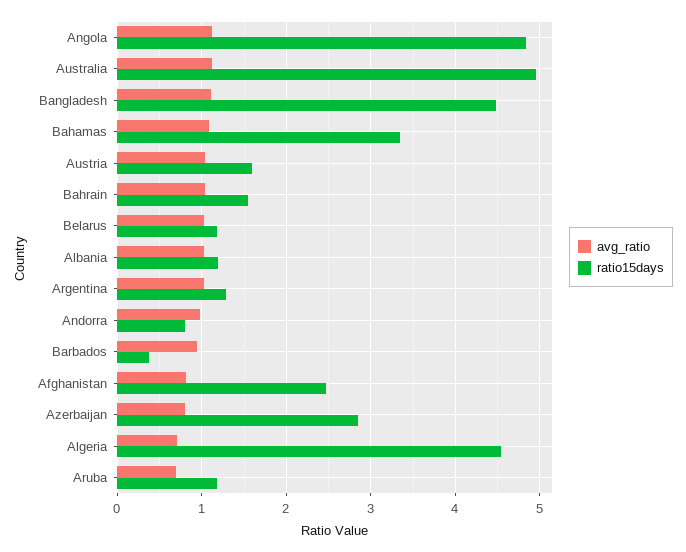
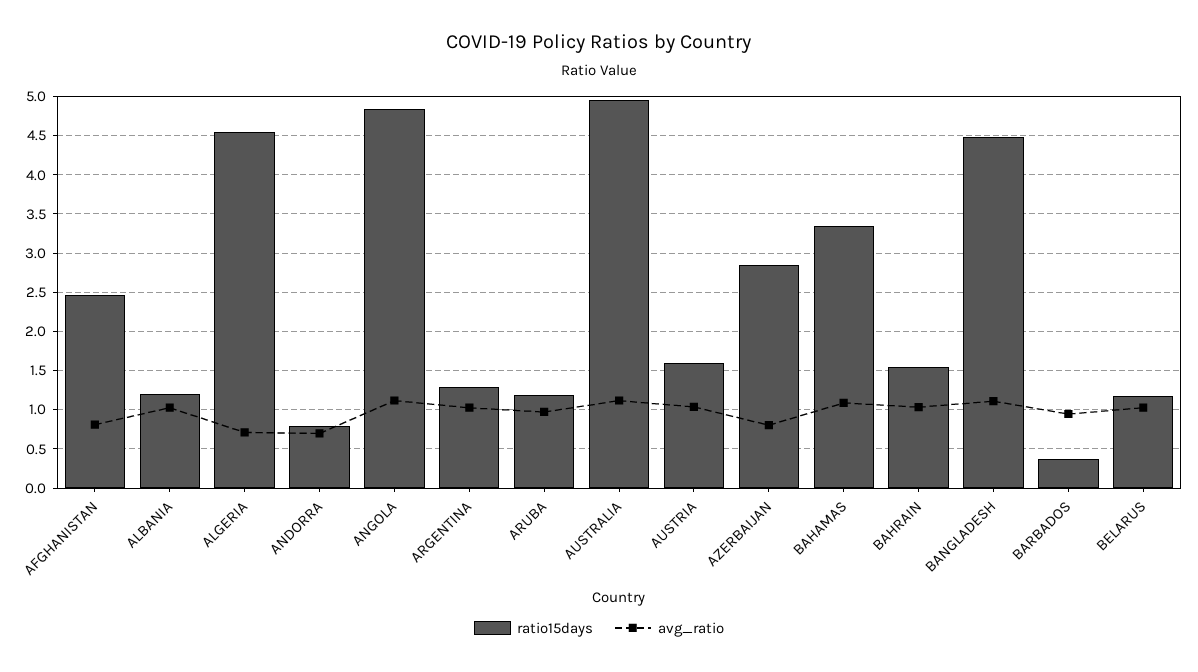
  {
    "avg_ratio": {
      "Angola": 1.1,
      "Australia": 1.1,
      "Bangladesh": 1.1,
      "Bahamas": 1.1,
      "Austria": 1,
      "Bahrain": 1,
      "Belarus": 1,
      "Albania": 1,
      "Argentina": 1,
-     "Andorra": 1,
+     "Andorra": 0.7,
      "Barbados": 0.9,
      "Afghanistan": 0.8,
      "Azerbaijan": 0.8,
      "Algeria": 0.7,
-     "Aruba": 0.7
+     "Aruba": 1
    },
    "ratio15days": {
      "Angola": 4.8,
      "Australia": 4.9,
      "Bangladesh": 4.5,
      "Bahamas": 3.3,
      "Austria": 1.6,
      "Bahrain": 1.5,
      "Belarus": 1.2,
      "Albania": 1.2,
      "Argentina": 1.3,
      "Andorra": 0.8,
      "Barbados": 0.4,
      "Afghanistan": 2.5,
      "Azerbaijan": 2.9,
      "Algeria": 4.5,
      "Aruba": 1.2
    }
  }

